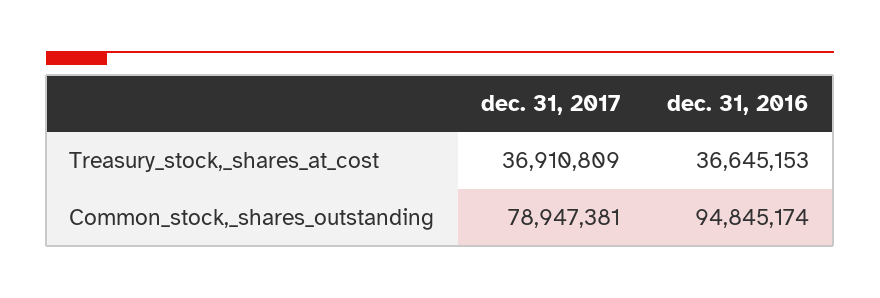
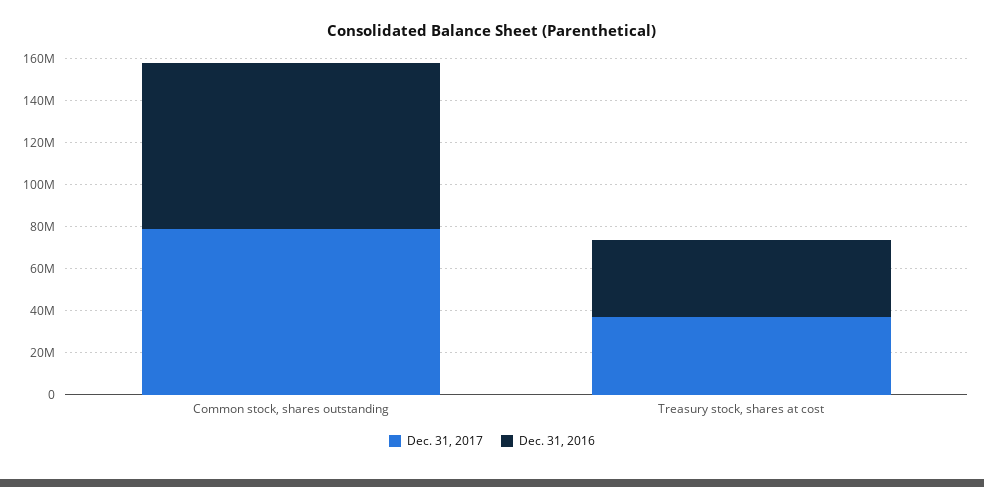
  {
    "dec. 31, 2017": {
      "Treasury_stock,_shares_at_cost": 36910809,
      "Common_stock,_shares_outstanding": 78947381
    },
    "dec. 31, 2016": {
      "Treasury_stock,_shares_at_cost": 36645153,
-     "Common_stock,_shares_outstanding": 94845174
+     "Common_stock,_shares_outstanding": 80000000
    }
  }

